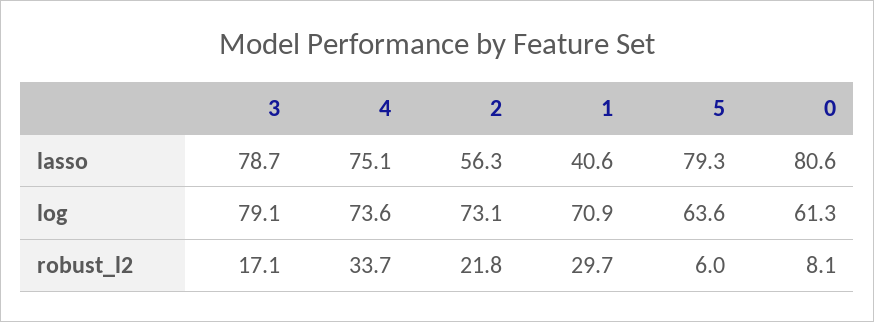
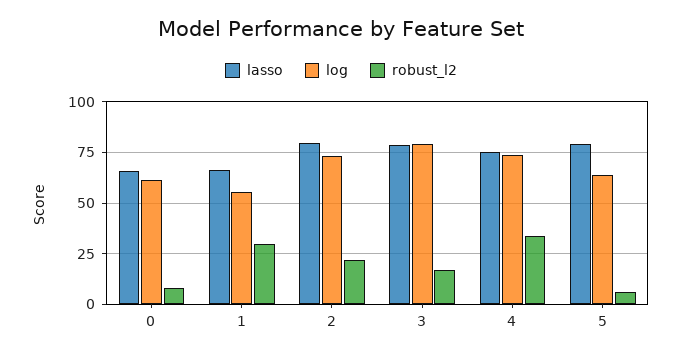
  {
    "lasso": {
      "3": 78.7,
      "4": 75.1,
-     "2": 56.3,
+     "2": 80,
-     "1": 40.6,
+     "1": 65,
      "5": 79.3,
-     "0": 80.6
+     "0": 65
    },
    "log": {
      "3": 79.1,
      "4": 73.6,
      "2": 73.1,
-     "1": 70.9,
+     "1": 55,
      "5": 63.6,
      "0": 61.3
    },
    "robust_l2": {
      "3": 17.1,
      "4": 33.7,
      "2": 21.8,
      "1": 29.7,
      "5": 6,
      "0": 8.1
    }
  }

